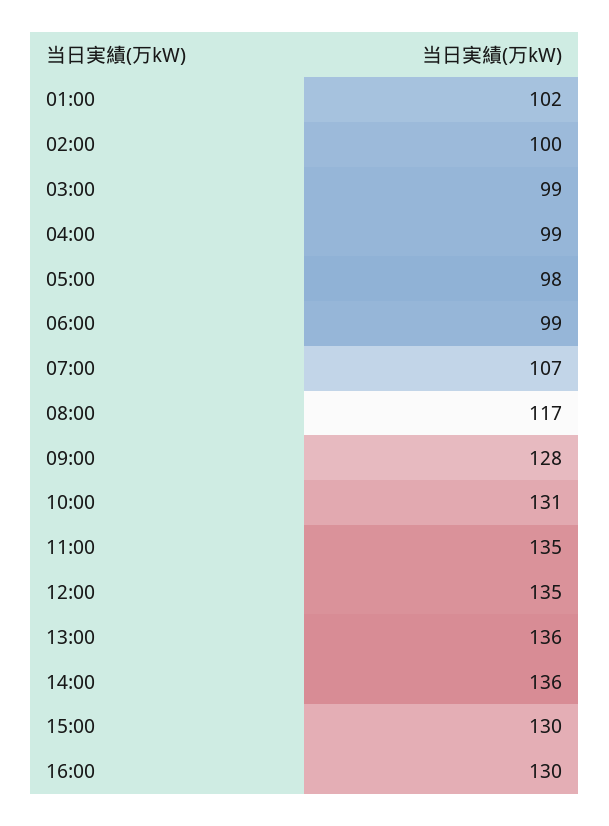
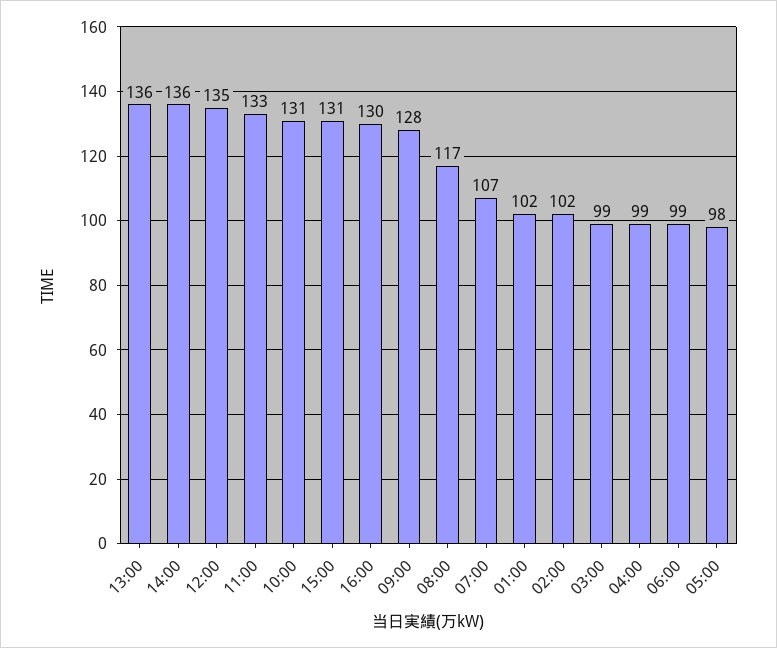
  {
    "01:00": 102,
-   "02:00": 100,
+   "02:00": 102,
    "03:00": 99,
    "04:00": 99,
    "05:00": 98,
    "06:00": 99,
    "07:00": 107,
    "08:00": 117,
    "09:00": 128,
    "10:00": 131,
-   "11:00": 135,
+   "11:00": 133,
    "12:00": 135,
    "13:00": 136,
    "14:00": 136,
-   "15:00": 130,
+   "15:00": 131,
    "16:00": 130
  }

